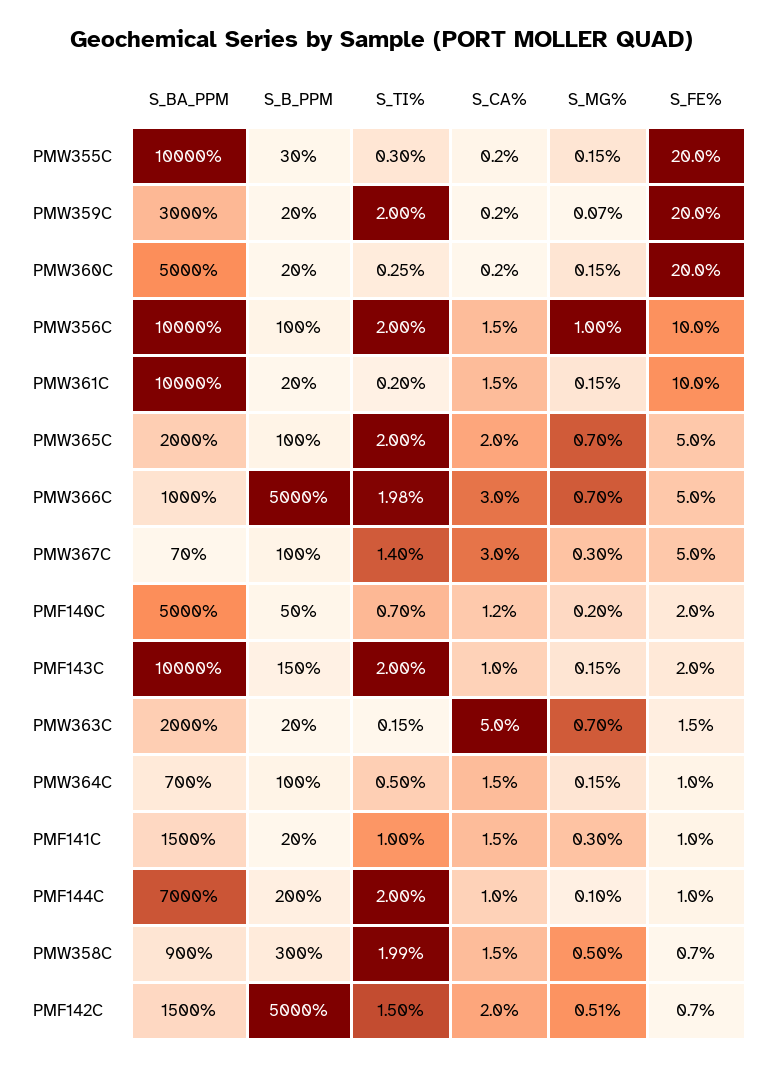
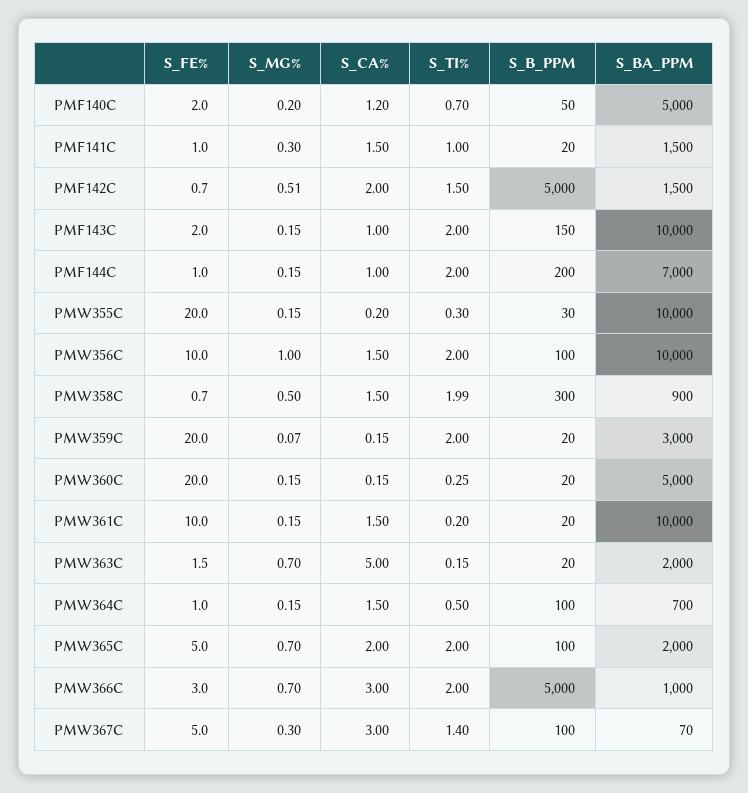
  {
    "S_BA_PPM": {
      "PMW355C": 10000,
      "PMW359C": 3000,
      "PMW360C": 5000,
      "PMW356C": 10000,
      "PMW361C": 10000,
      "PMW365C": 2000,
      "PMW366C": 1000,
      "PMW367C": 70,
      "PMF140C": 5000,
      "PMF143C": 10000,
      "PMW363C": 2000,
      "PMW364C": 700,
      "PMF141C": 1500,
      "PMF144C": 7000,
      "PMW358C": 900,
      "PMF142C": 1500
    },
    "S_B_PPM": {
      "PMW355C": 30,
      "PMW359C": 20,
      "PMW360C": 20,
      "PMW356C": 100,
      "PMW361C": 20,
      "PMW365C": 100,
      "PMW366C": 5000,
      "PMW367C": 100,
      "PMF140C": 50,
      "PMF143C": 150,
      "PMW363C": 20,
      "PMW364C": 100,
      "PMF141C": 20,
      "PMF144C": 200,
      "PMW358C": 300,
      "PMF142C": 5000
    },
    "S_TI%": {
      "PMW355C": 0.3,
      "PMW359C": 2,
      "PMW360C": 0.25,
      "PMW356C": 2,
      "PMW361C": 0.2,
      "PMW365C": 2,
-     "PMW366C": 1.98,
+     "PMW366C": 2,
      "PMW367C": 1.4,
      "PMF140C": 0.7,
      "PMF143C": 2,
      "PMW363C": 0.15,
      "PMW364C": 0.5,
      "PMF141C": 1,
      "PMF144C": 2,
      "PMW358C": 1.99,
      "PMF142C": 1.5
    },
    "S_CA%": {
      "PMW355C": 0.2,
      "PMW359C": 0.15,
      "PMW360C": 0.15,
      "PMW356C": 1.5,
      "PMW361C": 1.5,
      "PMW365C": 2,
      "PMW366C": 3,
      "PMW367C": 3,
      "PMF140C": 1.2,
      "PMF143C": 1,
      "PMW363C": 5,
      "PMW364C": 1.5,
      "PMF141C": 1.5,
      "PMF144C": 1,
      "PMW358C": 1.5,
      "PMF142C": 2
    },
    "S_MG%": {
      "PMW355C": 0.15,
      "PMW359C": 0.07,
      "PMW360C": 0.15,
      "PMW356C": 1,
      "PMW361C": 0.15,
      "PMW365C": 0.7,
      "PMW366C": 0.7,
      "PMW367C": 0.3,
      "PMF140C": 0.2,
      "PMF143C": 0.15,
      "PMW363C": 0.7,
      "PMW364C": 0.15,
      "PMF141C": 0.3,
-     "PMF144C": 0.1,
+     "PMF144C": 0.15,
      "PMW358C": 0.5,
      "PMF142C": 0.51
    },
    "S_FE%": {
      "PMW355C": 20,
      "PMW359C": 20,
      "PMW360C": 20,
      "PMW356C": 10,
      "PMW361C": 10,
      "PMW365C": 5,
-     "PMW366C": 5,
+     "PMW366C": 3,
      "PMW367C": 5,
      "PMF140C": 2,
      "PMF143C": 2,
      "PMW363C": 1.5,
      "PMW364C": 1,
      "PMF141C": 1,
      "PMF144C": 1,
      "PMW358C": 0.7,
      "PMF142C": 0.7
    }
  }

